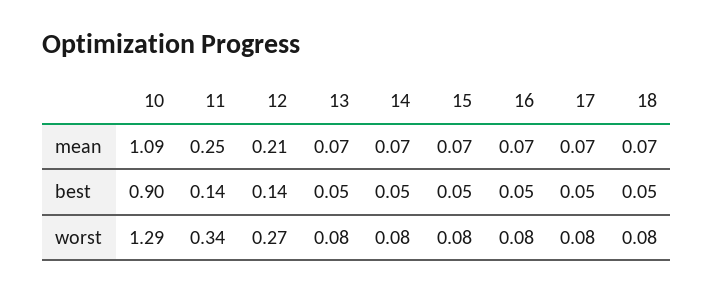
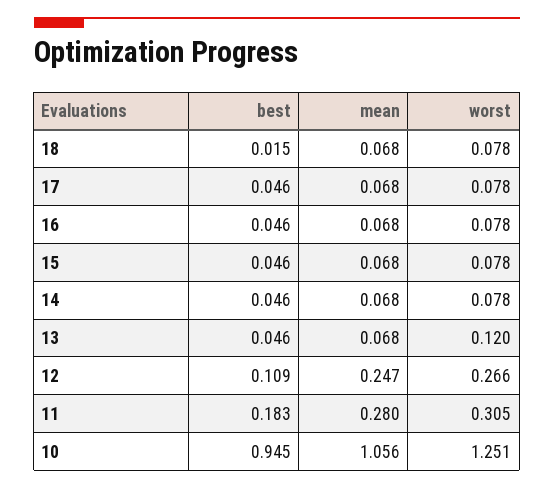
  {
    "10": {
-     "mean": 1.09,
+     "mean": 1.056,
-     "best": 0.9,
+     "best": 0.945,
-     "worst": 1.29
+     "worst": 1.251
    },
    "11": {
-     "mean": 0.25,
+     "mean": 0.28,
-     "best": 0.14,
+     "best": 0.183,
-     "worst": 0.34
+     "worst": 0.305
    },
    "12": {
-     "mean": 0.21,
+     "mean": 0.247,
-     "best": 0.14,
+     "best": 0.109,
      "worst": 0.266
    },
    "13": {
      "mean": 0.068,
      "best": 0.046,
-     "worst": 0.08
+     "worst": 0.12
    },
    "14": {
      "mean": 0.068,
      "best": 0.046,
      "worst": 0.078
    },
    "15": {
      "mean": 0.068,
      "best": 0.046,
      "worst": 0.078
    },
    "16": {
      "mean": 0.068,
      "best": 0.046,
      "worst": 0.078
    },
    "17": {
      "mean": 0.068,
      "best": 0.046,
      "worst": 0.078
    },
    "18": {
      "mean": 0.068,
-     "best": 0.05,
+     "best": 0.015,
      "worst": 0.078
    }
  }

